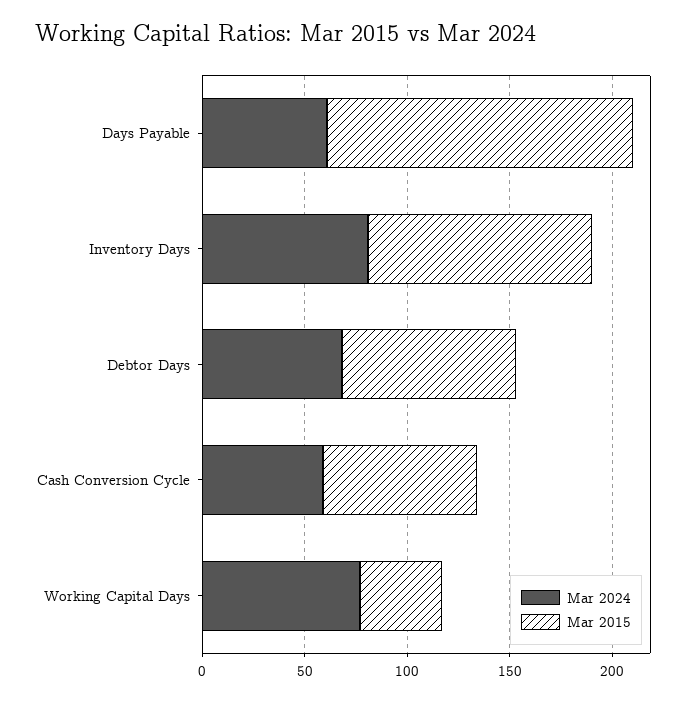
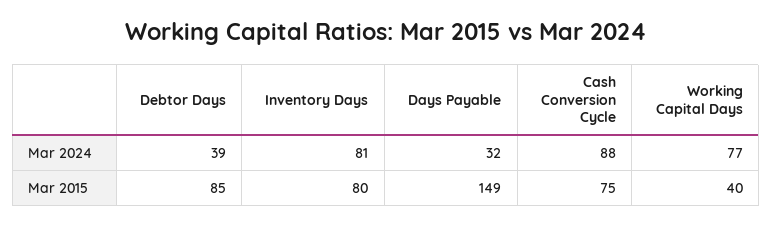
  {
    "Mar 2024": {
-     "Days Payable": 60,
+     "Days Payable": 32,
      "Inventory Days": 81,
-     "Debtor Days": 70,
+     "Debtor Days": 39,
-     "Cash Conversion Cycle": 60,
+     "Cash Conversion Cycle": 88,
      "Working Capital Days": 77
    },
    "Mar 2015": {
      "Days Payable": 149,
-     "Inventory Days": 110,
+     "Inventory Days": 80,
      "Debtor Days": 85,
      "Cash Conversion Cycle": 75,
      "Working Capital Days": 40
    }
  }

